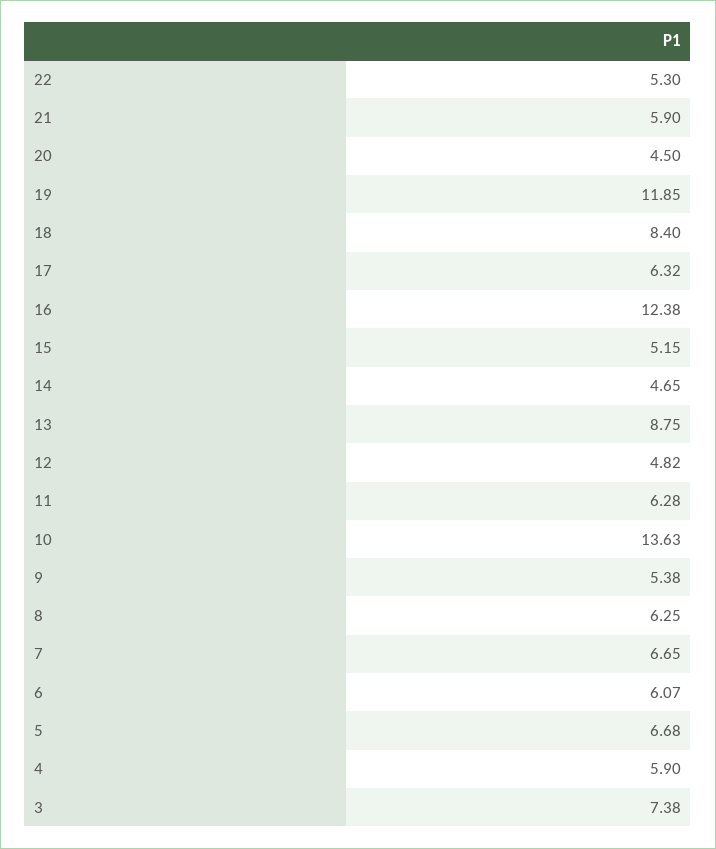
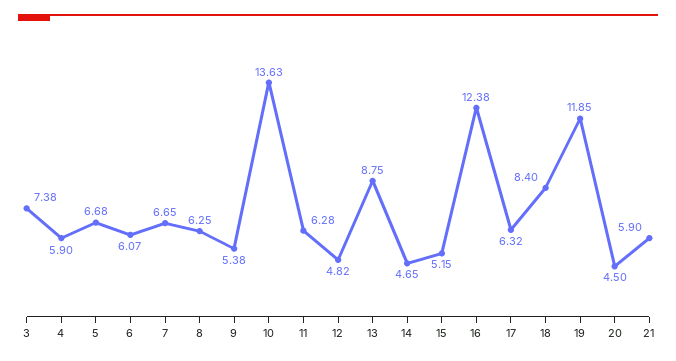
  {
-   "22": 5.3,
    "21": 5.9,
    "20": 4.5,
    "19": 11.85,
    "18": 8.4,
    "17": 6.32,
    "16": 12.38,
    "15": 5.15,
    "14": 4.65,
    "13": 8.75,
    "12": 4.82,
    "11": 6.28,
    "10": 13.63,
    "9": 5.38,
    "8": 6.25,
    "7": 6.65,
    "6": 6.07,
    "5": 6.68,
    "4": 5.9,
    "3": 7.38
  }

